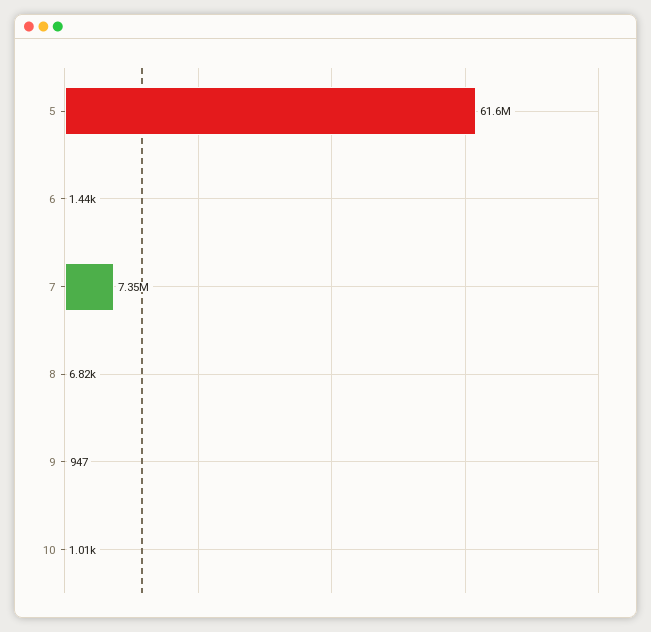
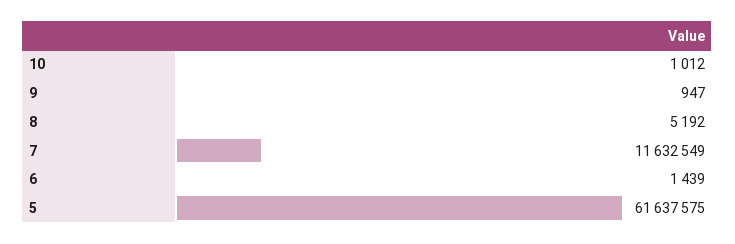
  {
    "5": 61637575,
    "6": 1439,
-   "7": 7350000,
+   "7": 11632549,
-   "8": 6820,
+   "8": 5192,
    "9": 947,
    "10": 1012
  }

